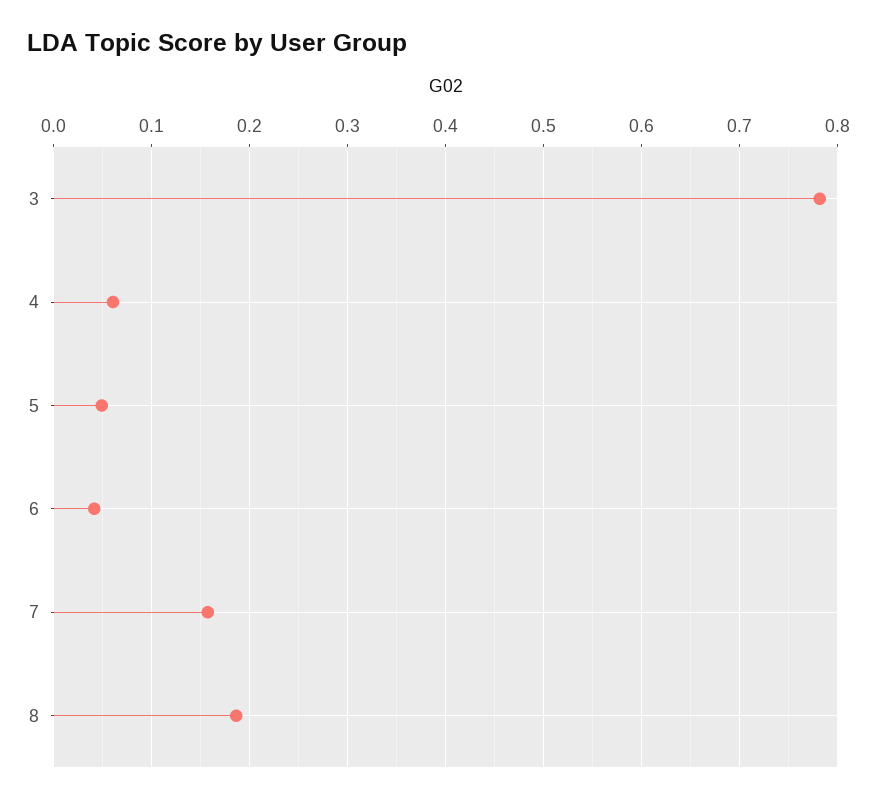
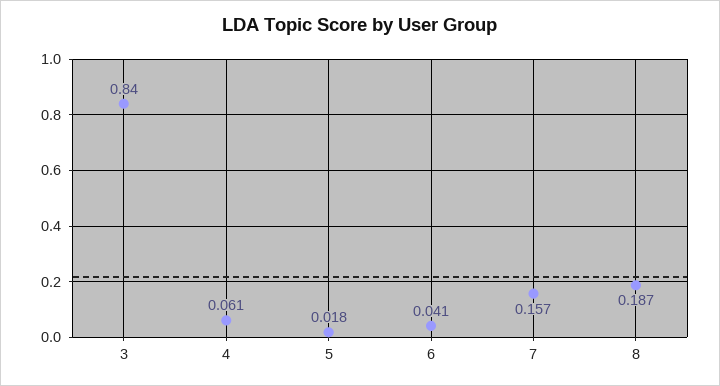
  {
-   "3": 0.78,
+   "3": 0.84,
    "4": 0.061,
-   "5": 0.05,
+   "5": 0.018,
    "6": 0.041,
    "7": 0.157,
    "8": 0.187
  }

